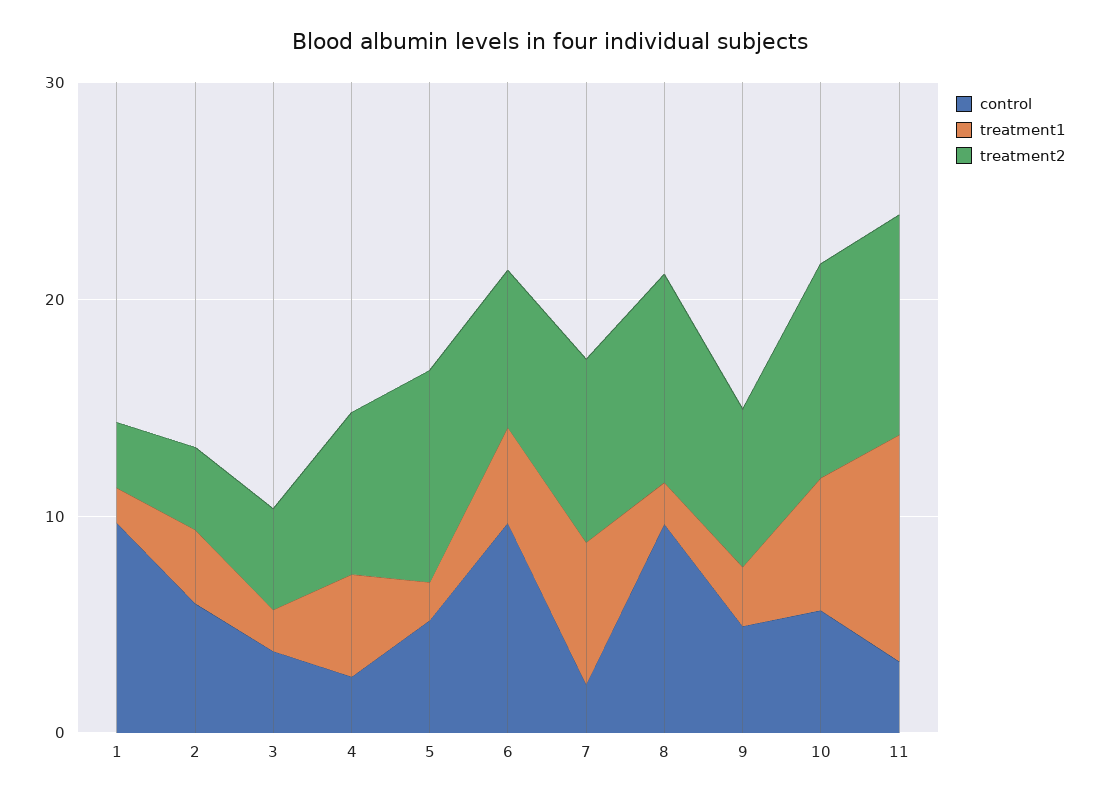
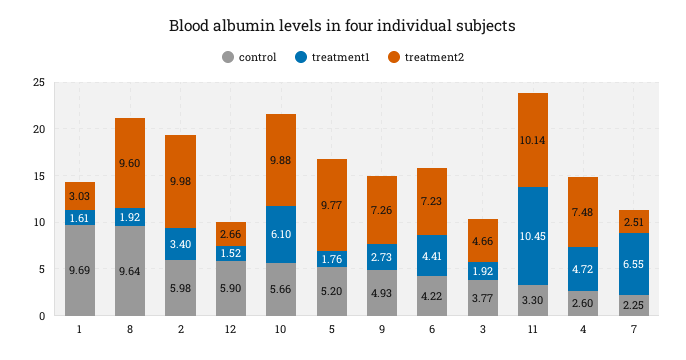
  {
    "control": {
      "1": 9.69,
      "2": 5.98,
      "3": 3.77,
      "4": 2.6,
      "5": 5.2,
-     "6": 10,
+     "6": 4.22,
      "7": 2.25,
      "8": 9.64,
      "9": 4.93,
      "10": 5.66,
-     "11": 3.3
+     "11": 3.3,
+     "12": 5.9
    },
    "treatment1": {
      "1": 1.61,
      "2": 3.4,
      "3": 1.92,
      "4": 4.72,
      "5": 1.76,
      "6": 4.41,
      "7": 6.55,
      "8": 1.92,
      "9": 2.73,
      "10": 6.1,
-     "11": 10.45
+     "11": 10.45,
+     "12": 1.52
    },
    "treatment2": {
      "1": 3.03,
-     "2": 4,
+     "2": 9.98,
      "3": 4.66,
      "4": 7.48,
      "5": 9.77,
      "6": 7.23,
-     "7": 8,
+     "7": 2.51,
      "8": 9.6,
      "9": 7.26,
      "10": 9.88,
-     "11": 10.14
+     "11": 10.14,
+     "12": 2.66
    }
  }

